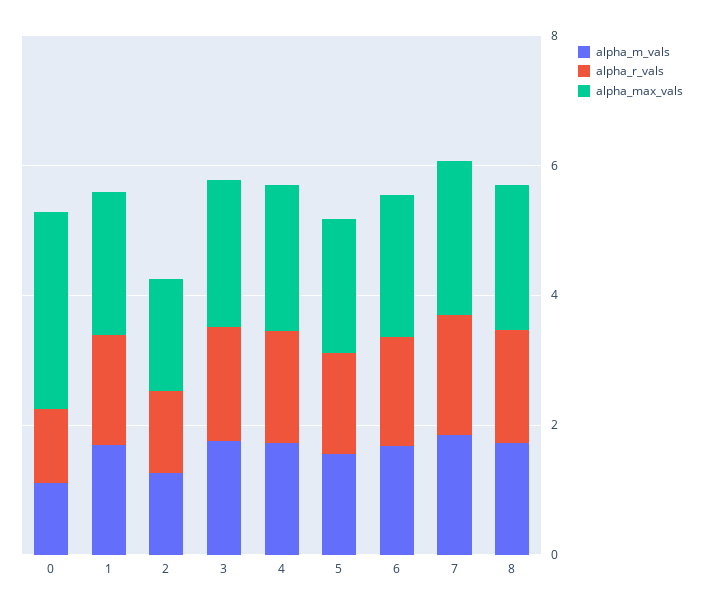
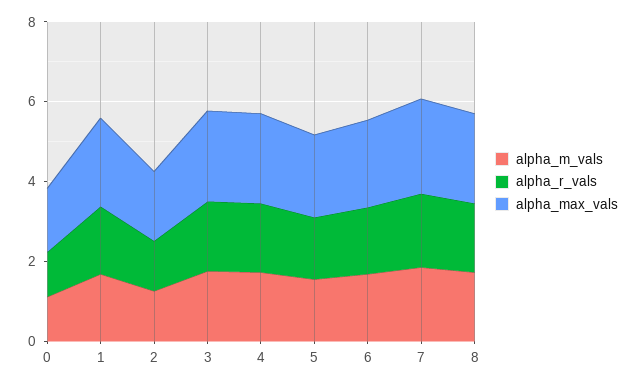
  {
    "alpha_m_vals": {
      "0": 1,
      "1": 1.5,
      "2": 1.5,
      "3": 2,
      "4": 1.5,
      "5": 1.5,
      "6": 1.5,
      "7": 2,
      "8": 1.5
    },
    "alpha_r_vals": {
      "0": 1,
      "1": 1.5,
      "2": 1.5,
      "3": 1.5,
      "4": 1.5,
      "5": 1.5,
      "6": 1.5,
      "7": 2,
      "8": 1.5
    },
    "alpha_max_vals": {
-     "0": 3,
+     "0": 1.5,
      "1": 2,
      "2": 1.5,
      "3": 2.5,
      "4": 2,
      "5": 2,
      "6": 2,
      "7": 2.5,
      "8": 2
    }
  }

